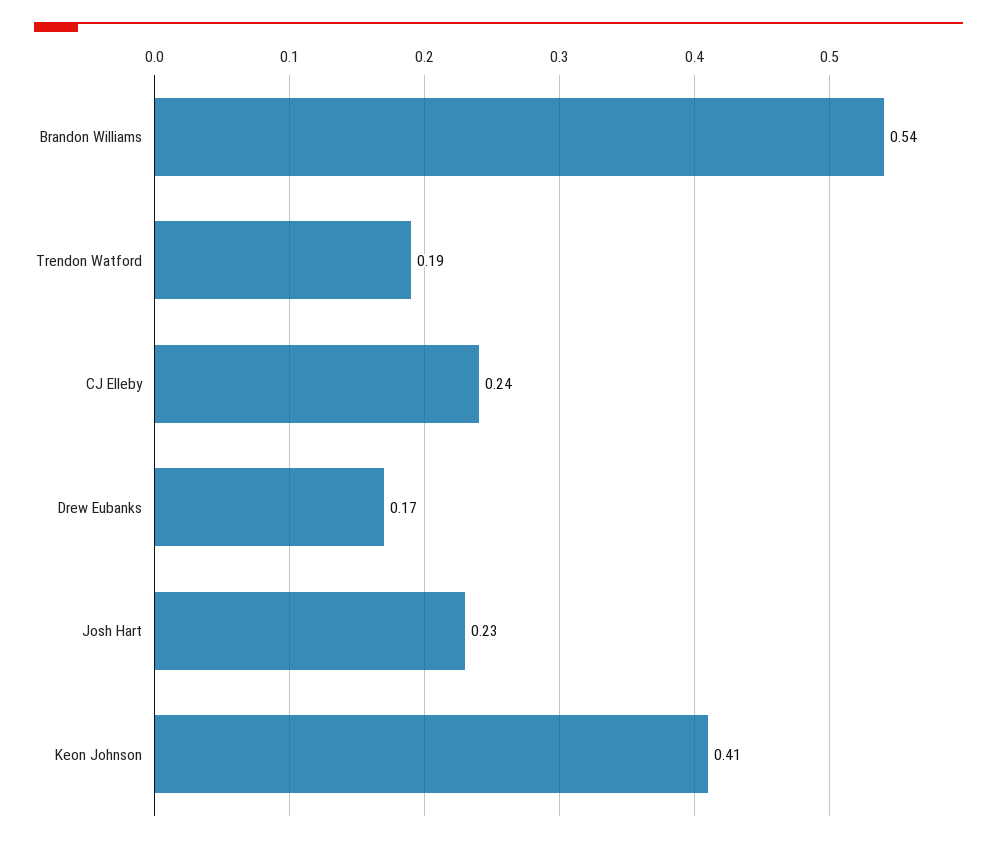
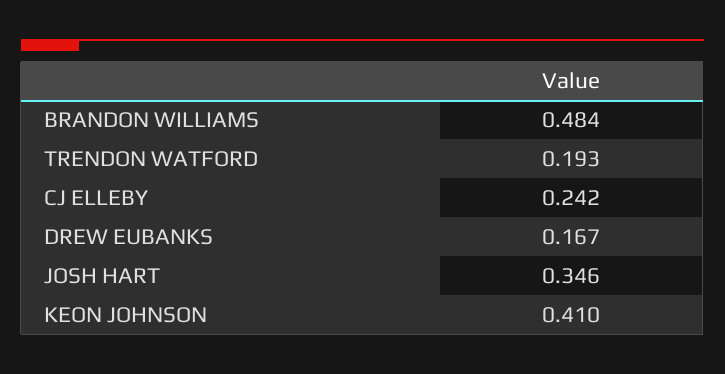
  {
-   "Brandon Williams": 0.54,
+   "Brandon Williams": 0.484,
    "Trendon Watford": 0.193,
    "CJ Elleby": 0.242,
    "Drew Eubanks": 0.167,
-   "Josh Hart": 0.23,
+   "Josh Hart": 0.346,
    "Keon Johnson": 0.41
  }

